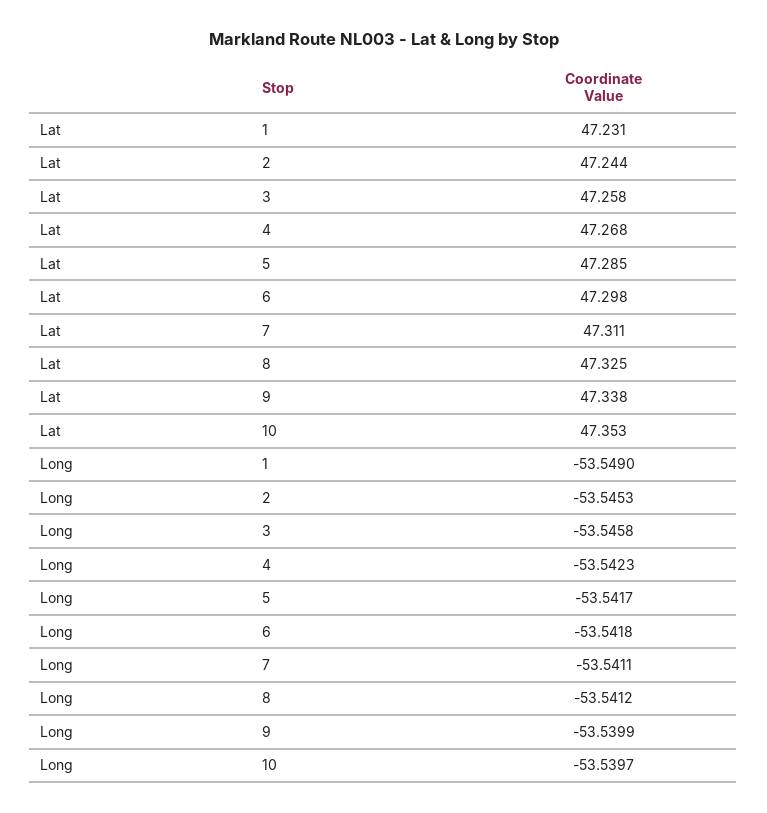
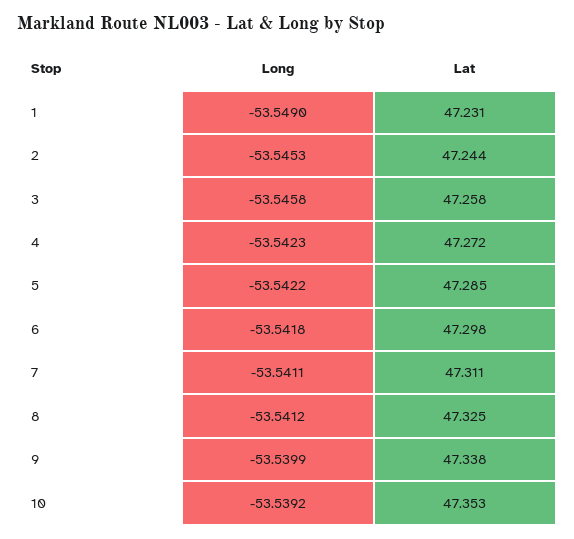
  {
    "Lat": {
      "1": 47.231,
      "2": 47.244,
      "3": 47.258,
-     "4": 47.268,
+     "4": 47.272,
      "5": 47.285,
      "6": 47.298,
      "7": 47.311,
      "8": 47.325,
      "9": 47.338,
      "10": 47.353
    },
    "Long": {
      "1": -53.549,
      "2": -53.5453,
      "3": -53.5458,
      "4": -53.5423,
-     "5": -53.5417,
+     "5": -53.5422,
      "6": -53.5418,
      "7": -53.5411,
      "8": -53.5412,
      "9": -53.5399,
-     "10": -53.5397
+     "10": -53.5392
    }
  }

